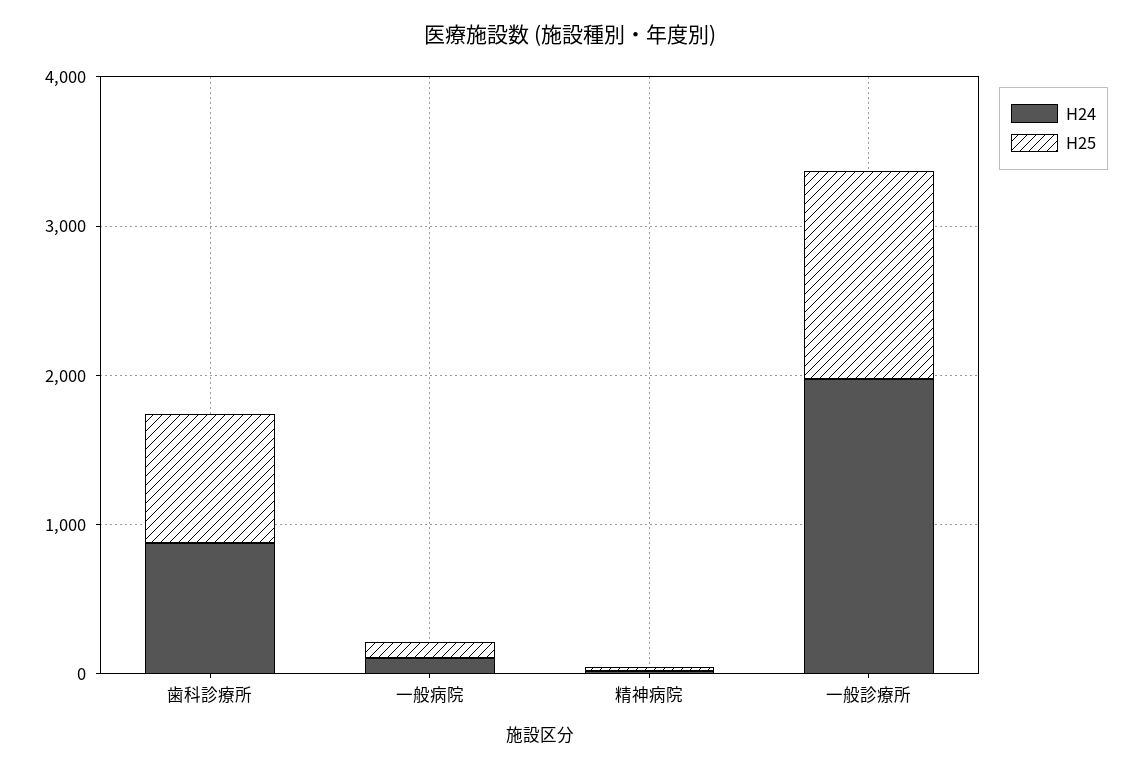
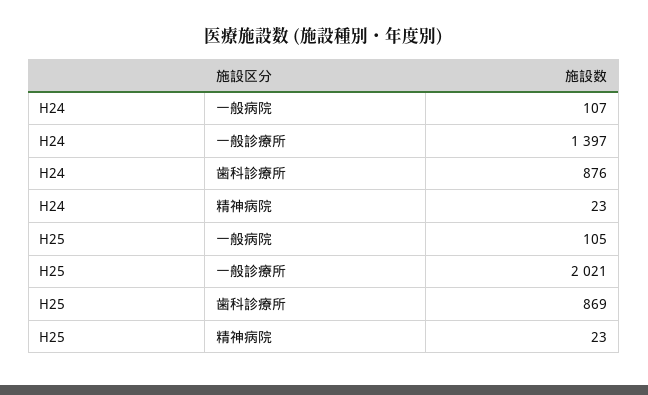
  {
    "H24": {
      "歯科診療所": 876,
      "一般病院": 107,
      "精神病院": 23,
-     "一般診療所": 2000
+     "一般診療所": 1397
    },
    "H25": {
      "歯科診療所": 869,
      "一般病院": 105,
      "精神病院": 23,
-     "一般診療所": 1400
+     "一般診療所": 2021
    }
  }

